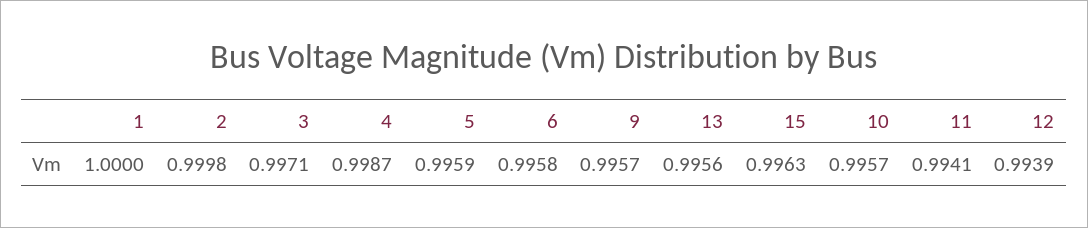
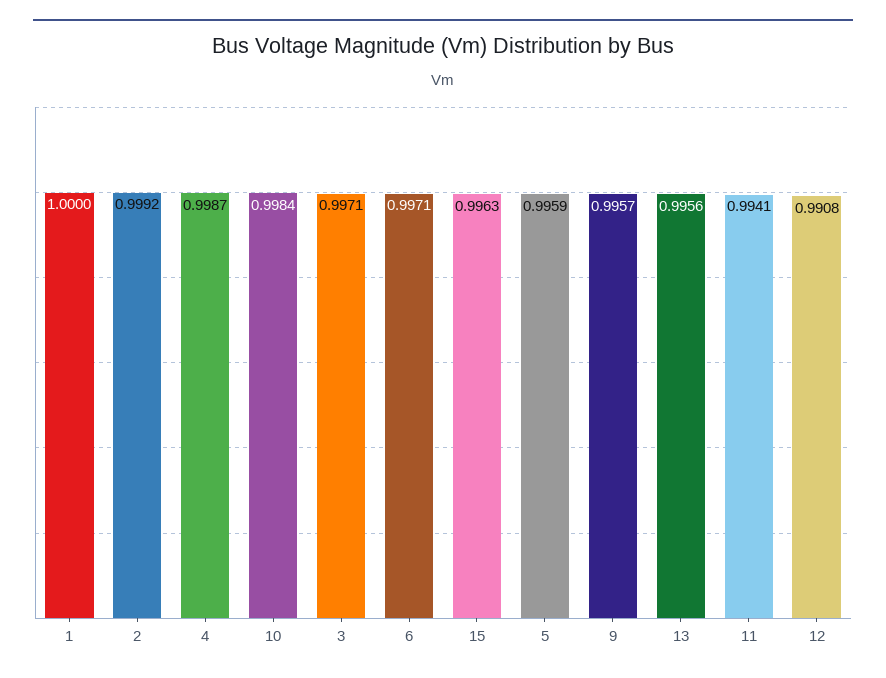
  {
    "1": 1,
-   "2": 0.9998,
+   "2": 0.9992,
    "3": 0.9971,
    "4": 0.9987,
    "5": 0.9959,
-   "6": 0.9958,
+   "6": 0.9971,
    "9": 0.9957,
    "13": 0.9956,
    "15": 0.9963,
-   "10": 0.9957,
+   "10": 0.9984,
    "11": 0.9941,
-   "12": 0.9939
+   "12": 0.9908
  }

